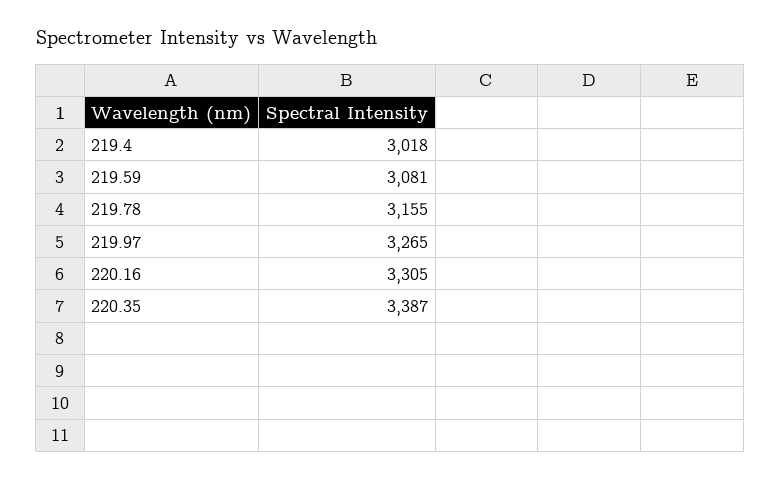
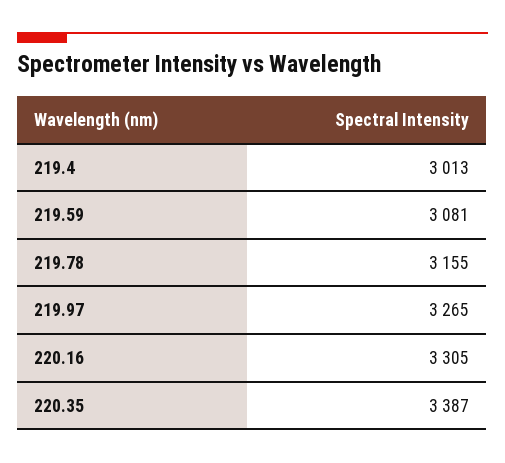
  {
-   "219.4": 3018,
+   "219.4": 3013,
    "219.59": 3081,
    "219.78": 3155,
    "219.97": 3265,
    "220.16": 3305,
    "220.35": 3387
  }

